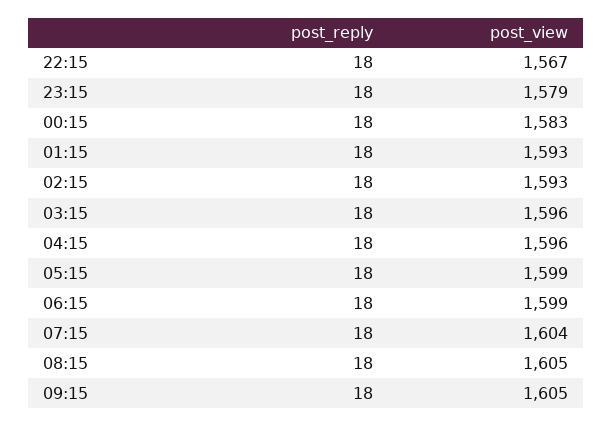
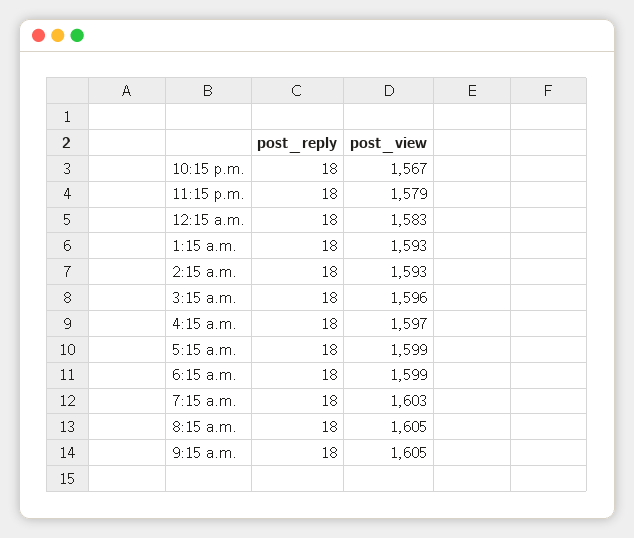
  {
    "post_reply": {
      "22:15": 18,
      "23:15": 18,
      "00:15": 18,
      "01:15": 18,
      "02:15": 18,
      "03:15": 18,
      "04:15": 18,
      "05:15": 18,
      "06:15": 18,
      "07:15": 18,
      "08:15": 18,
      "09:15": 18
    },
    "post_view": {
      "22:15": 1567,
      "23:15": 1579,
      "00:15": 1583,
      "01:15": 1593,
      "02:15": 1593,
      "03:15": 1596,
-     "04:15": 1596,
+     "04:15": 1597,
      "05:15": 1599,
      "06:15": 1599,
-     "07:15": 1604,
+     "07:15": 1603,
      "08:15": 1605,
      "09:15": 1605
    }
  }

